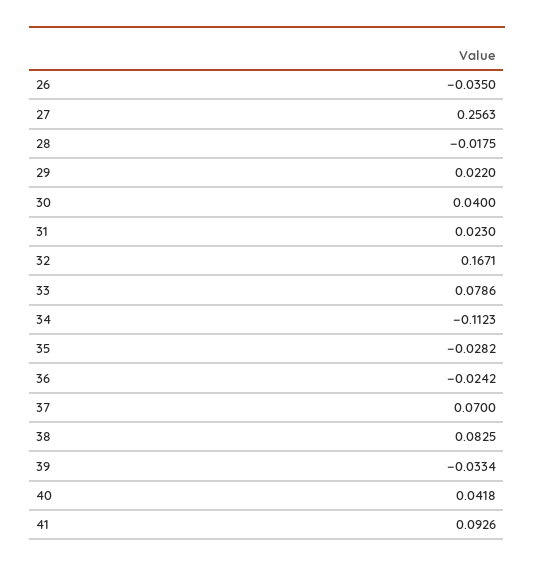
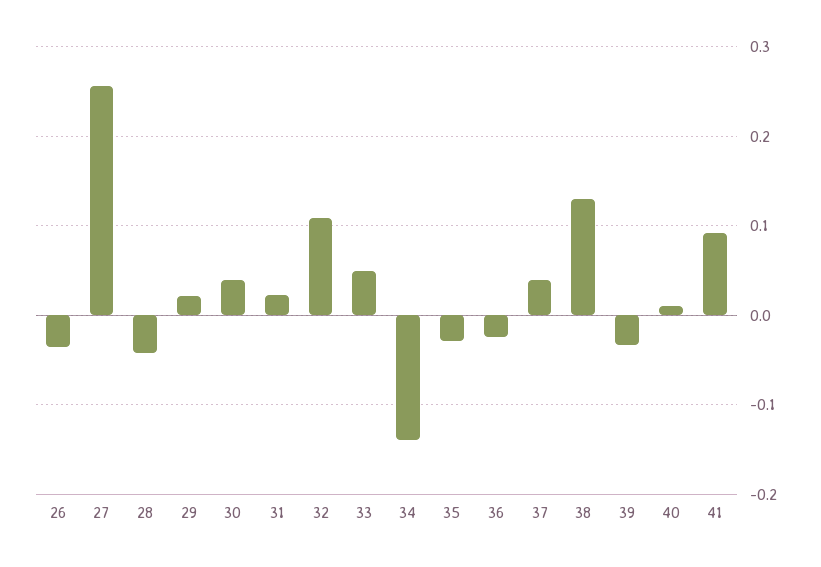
  {
    "26": -0.035,
    "27": 0.2563,
-   "28": -0.0175,
+   "28": -0.04,
    "29": 0.022,
    "30": 0.04,
    "31": 0.023,
-   "32": 0.1671,
+   "32": 0.11,
-   "33": 0.0786,
+   "33": 0.05,
-   "34": -0.1123,
+   "34": -0.14,
    "35": -0.0282,
    "36": -0.0242,
-   "37": 0.07,
+   "37": 0.04,
-   "38": 0.0825,
+   "38": 0.13,
    "39": -0.0334,
-   "40": 0.0418,
+   "40": 0.01,
    "41": 0.0926
  }

